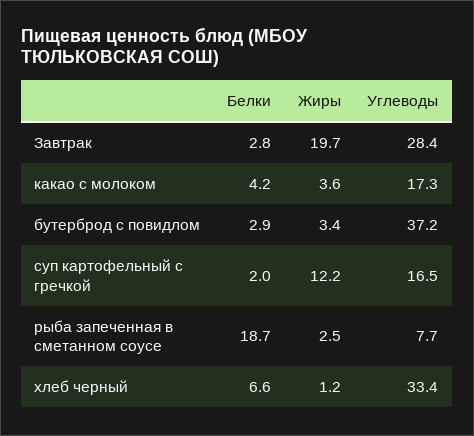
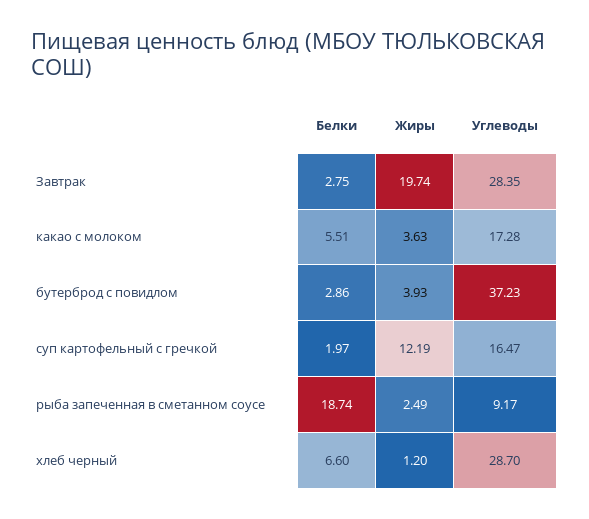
  {
    "Белки": {
      "Завтрак": 2.75,
-     "какао с молоком": 4.2,
+     "какао с молоком": 5.51,
      "бутерброд с повидлом": 2.86,
      "суп картофельный с гречкой": 1.97,
      "рыба запеченная в сметанном соусе": 18.74,
      "хлеб черный": 6.6
    },
    "Жиры": {
      "Завтрак": 19.74,
      "какао с молоком": 3.63,
-     "бутерброд с повидлом": 3.4,
+     "бутерброд с повидлом": 3.93,
      "суп картофельный с гречкой": 12.19,
      "рыба запеченная в сметанном соусе": 2.49,
      "хлеб черный": 1.2
    },
    "Углеводы": {
      "Завтрак": 28.35,
      "какао с молоком": 17.28,
      "бутерброд с повидлом": 37.23,
      "суп картофельный с гречкой": 16.47,
-     "рыба запеченная в сметанном соусе": 7.7,
+     "рыба запеченная в сметанном соусе": 9.17,
-     "хлеб черный": 33.4
+     "хлеб черный": 28.7
    }
  }

